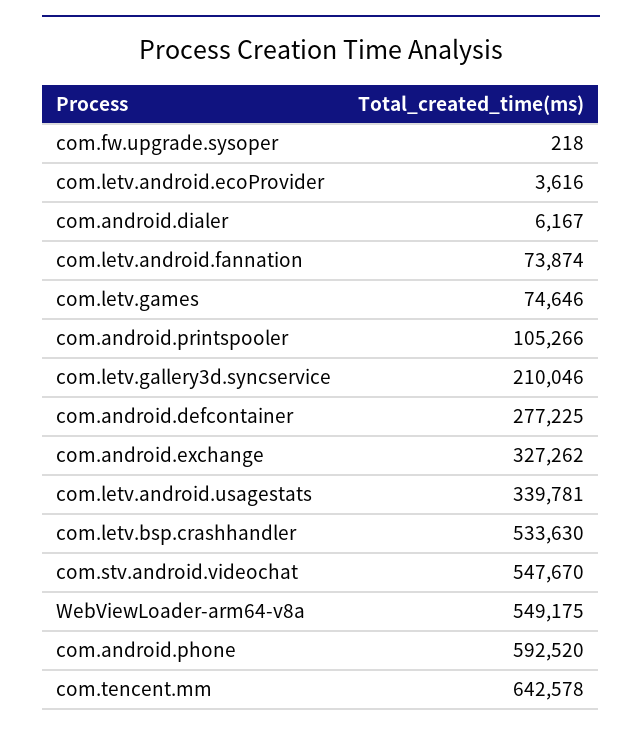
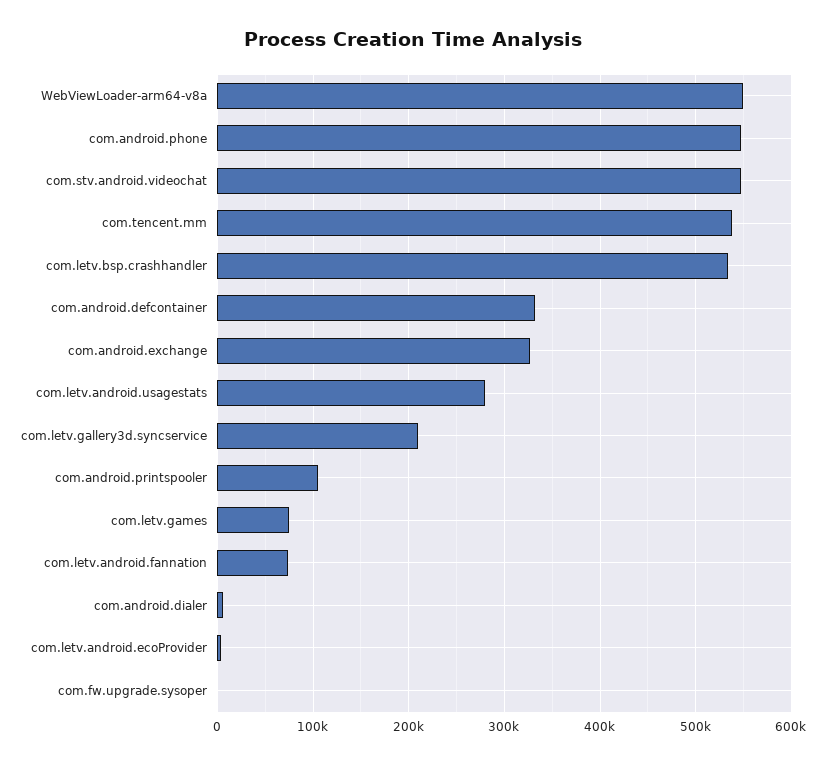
  {
    "com.fw.upgrade.sysoper": 218,
    "com.letv.android.ecoProvider": 3616,
    "com.android.dialer": 6167,
    "com.letv.android.fannation": 73874,
    "com.letv.games": 74646,
    "com.android.printspooler": 105266,
    "com.letv.gallery3d.syncservice": 210046,
-   "com.android.defcontainer": 277225,
+   "com.android.defcontainer": 330000,
    "com.android.exchange": 327262,
-   "com.letv.android.usagestats": 339781,
+   "com.letv.android.usagestats": 280000,
    "com.letv.bsp.crashhandler": 533630,
    "com.stv.android.videochat": 547670,
    "WebViewLoader-arm64-v8a": 549175,
-   "com.android.phone": 592520,
+   "com.android.phone": 550000,
-   "com.tencent.mm": 642578
+   "com.tencent.mm": 540000
  }

